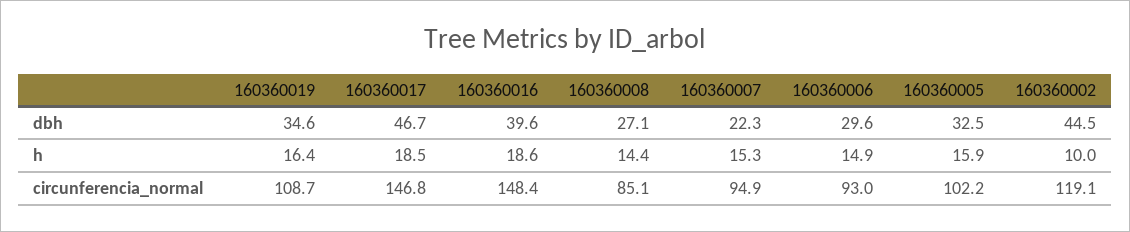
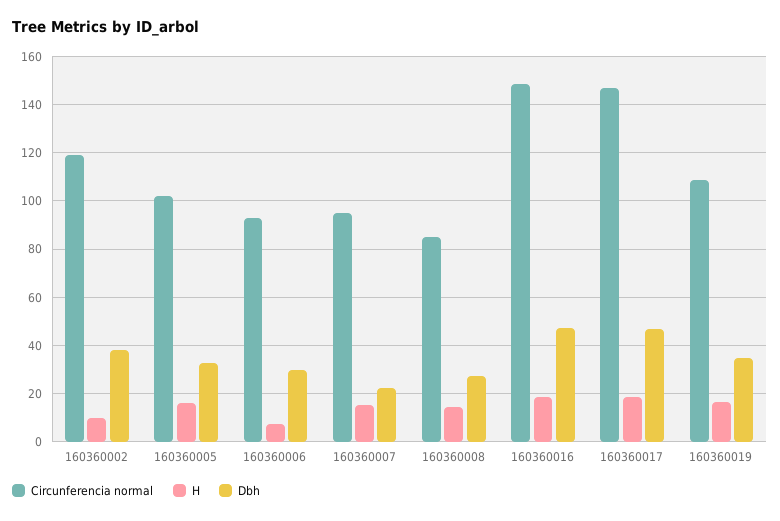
  {
    "dbh": {
      "160360019": 34.6,
      "160360017": 46.7,
-     "160360016": 39.6,
+     "160360016": 47.5,
      "160360008": 27.1,
      "160360007": 22.3,
      "160360006": 29.6,
      "160360005": 32.5,
-     "160360002": 44.5
+     "160360002": 37.5
    },
    "h": {
      "160360019": 16.4,
      "160360017": 18.5,
      "160360016": 18.6,
      "160360008": 14.4,
      "160360007": 15.3,
-     "160360006": 14.9,
+     "160360006": 7.5,
      "160360005": 15.9,
      "160360002": 10
    },
    "circunferencia_normal": {
      "160360019": 108.7,
      "160360017": 146.8,
      "160360016": 148.4,
      "160360008": 85.1,
      "160360007": 94.9,
      "160360006": 93,
      "160360005": 102.2,
      "160360002": 119.1
    }
  }

